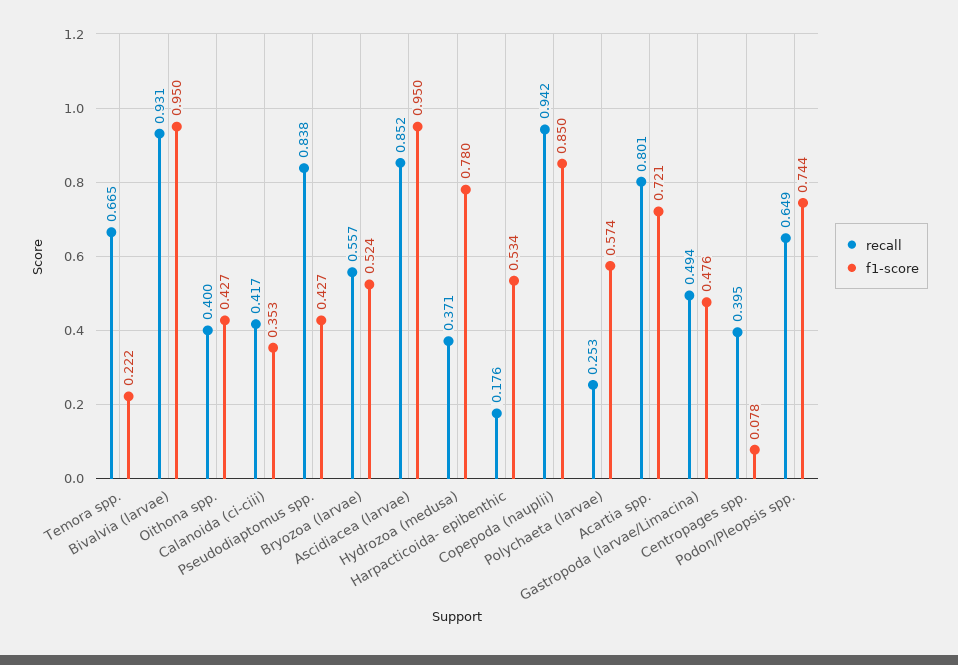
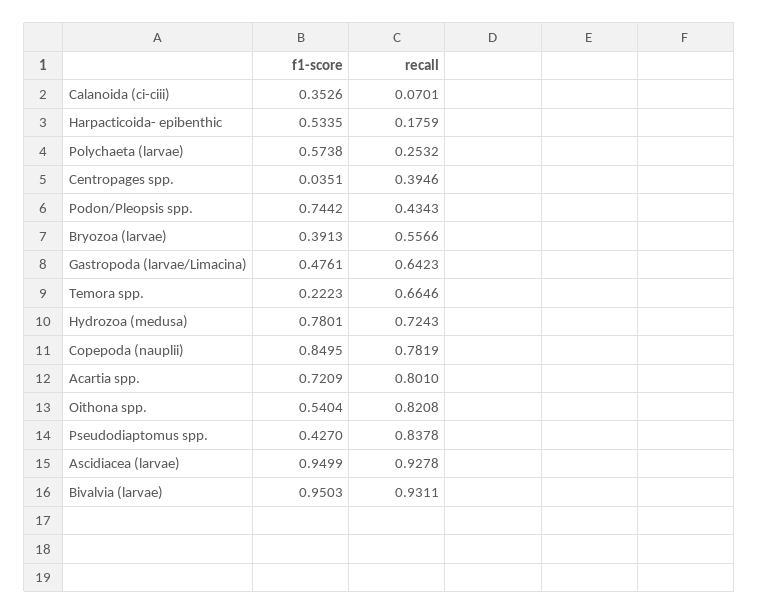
  {
    "recall": {
      "Temora spp.": 0.6646,
      "Bivalvia (larvae)": 0.9311,
-     "Oithona spp.": 0.4,
+     "Oithona spp.": 0.8208,
-     "Calanoida (ci-ciii)": 0.417,
+     "Calanoida (ci-ciii)": 0.0701,
      "Pseudodiaptomus spp.": 0.8378,
      "Bryozoa (larvae)": 0.5566,
-     "Ascidiacea (larvae)": 0.852,
+     "Ascidiacea (larvae)": 0.9278,
-     "Hydrozoa (medusa)": 0.371,
+     "Hydrozoa (medusa)": 0.7243,
      "Harpacticoida- epibenthic": 0.1759,
-     "Copepoda (nauplii)": 0.942,
+     "Copepoda (nauplii)": 0.7819,
      "Polychaeta (larvae)": 0.2532,
      "Acartia spp.": 0.801,
-     "Gastropoda (larvae/Limacina)": 0.494,
+     "Gastropoda (larvae/Limacina)": 0.6423,
      "Centropages spp.": 0.3946,
-     "Podon/Pleopsis spp.": 0.649
+     "Podon/Pleopsis spp.": 0.4343
    },
    "f1-score": {
      "Temora spp.": 0.2223,
      "Bivalvia (larvae)": 0.9503,
-     "Oithona spp.": 0.427,
+     "Oithona spp.": 0.5404,
      "Calanoida (ci-ciii)": 0.3526,
      "Pseudodiaptomus spp.": 0.427,
-     "Bryozoa (larvae)": 0.524,
+     "Bryozoa (larvae)": 0.3913,
      "Ascidiacea (larvae)": 0.9499,
      "Hydrozoa (medusa)": 0.7801,
      "Harpacticoida- epibenthic": 0.5335,
      "Copepoda (nauplii)": 0.8495,
      "Polychaeta (larvae)": 0.5738,
      "Acartia spp.": 0.7209,
      "Gastropoda (larvae/Limacina)": 0.4761,
-     "Centropages spp.": 0.078,
+     "Centropages spp.": 0.0351,
      "Podon/Pleopsis spp.": 0.7442
    }
  }

